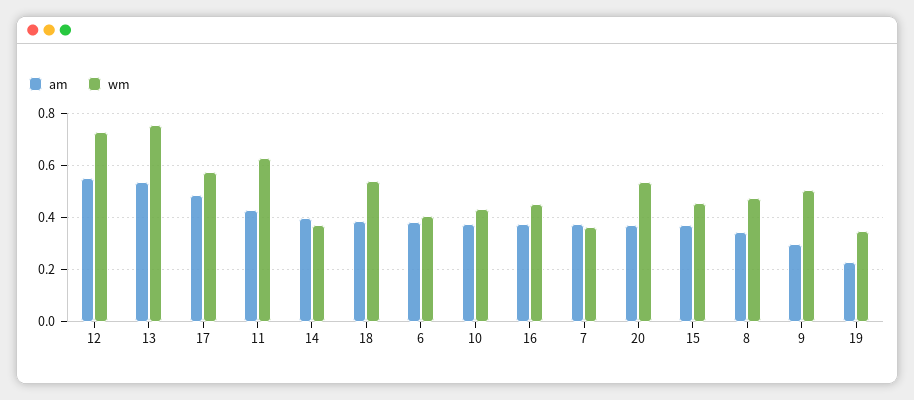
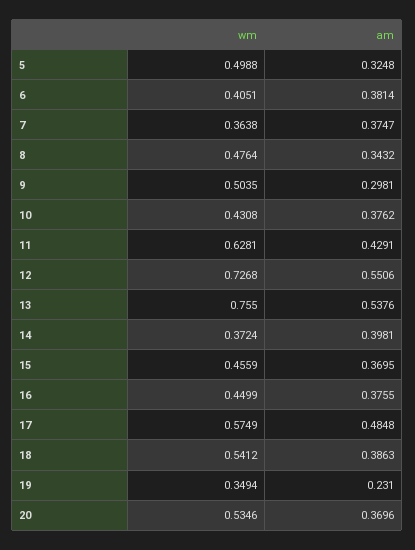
  {
    "am": {
      "12": 0.5506,
      "13": 0.5376,
      "17": 0.4848,
      "11": 0.4291,
      "14": 0.3981,
      "18": 0.3863,
      "6": 0.3814,
      "10": 0.3762,
      "16": 0.3755,
      "7": 0.3747,
      "20": 0.3696,
      "15": 0.3695,
      "8": 0.3432,
      "9": 0.2981,
-     "19": 0.231
+     "19": 0.231,
+     "5": 0.3248
    },
    "wm": {
      "12": 0.7268,
      "13": 0.755,
      "17": 0.5749,
      "11": 0.6281,
      "14": 0.3724,
      "18": 0.5412,
      "6": 0.4051,
      "10": 0.4308,
      "16": 0.4499,
      "7": 0.3638,
      "20": 0.5346,
      "15": 0.4559,
      "8": 0.4764,
      "9": 0.5035,
-     "19": 0.3494
+     "19": 0.3494,
+     "5": 0.4988
    }
  }

